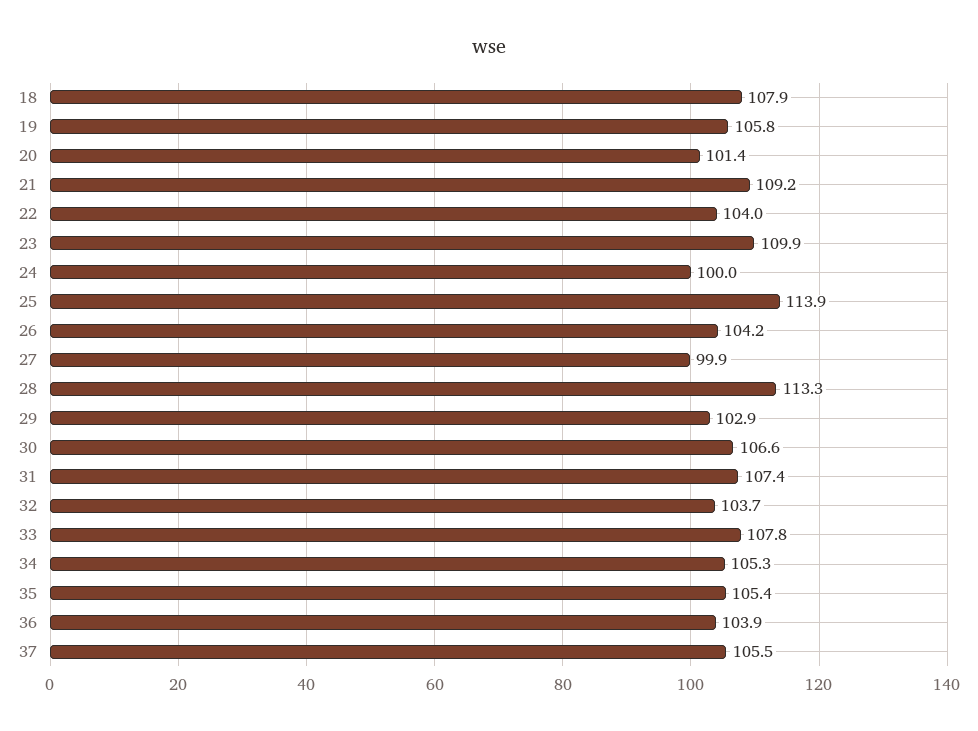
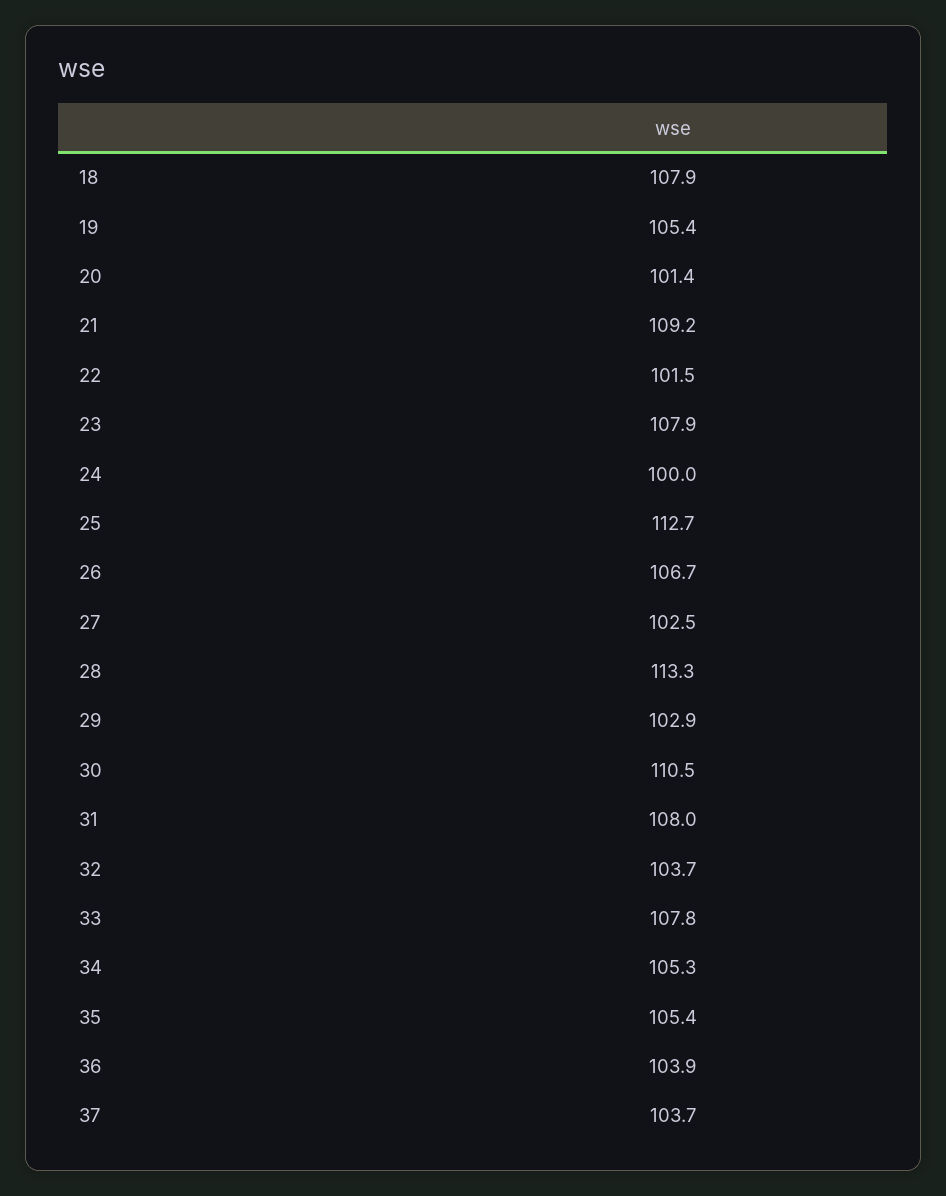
  {
    "18": 107.9,
-   "19": 105.8,
+   "19": 105.4,
    "20": 101.4,
    "21": 109.2,
-   "22": 104,
+   "22": 101.5,
-   "23": 109.9,
+   "23": 107.9,
    "24": 100,
-   "25": 113.9,
+   "25": 112.7,
-   "26": 104.2,
+   "26": 106.7,
-   "27": 99.9,
+   "27": 102.5,
    "28": 113.3,
    "29": 102.9,
-   "30": 106.6,
+   "30": 110.5,
-   "31": 107.4,
+   "31": 108,
    "32": 103.7,
    "33": 107.8,
    "34": 105.3,
    "35": 105.4,
    "36": 103.9,
-   "37": 105.5
+   "37": 103.7
  }

